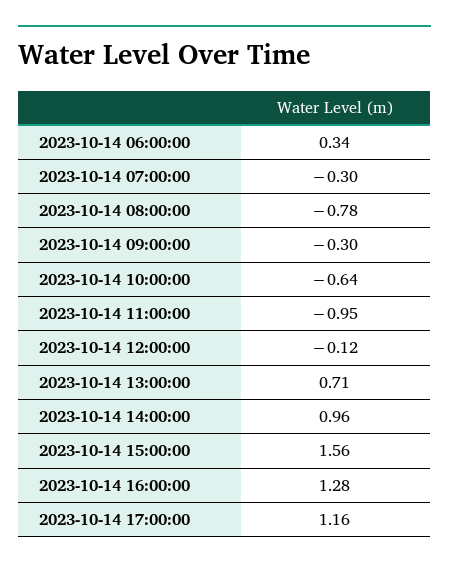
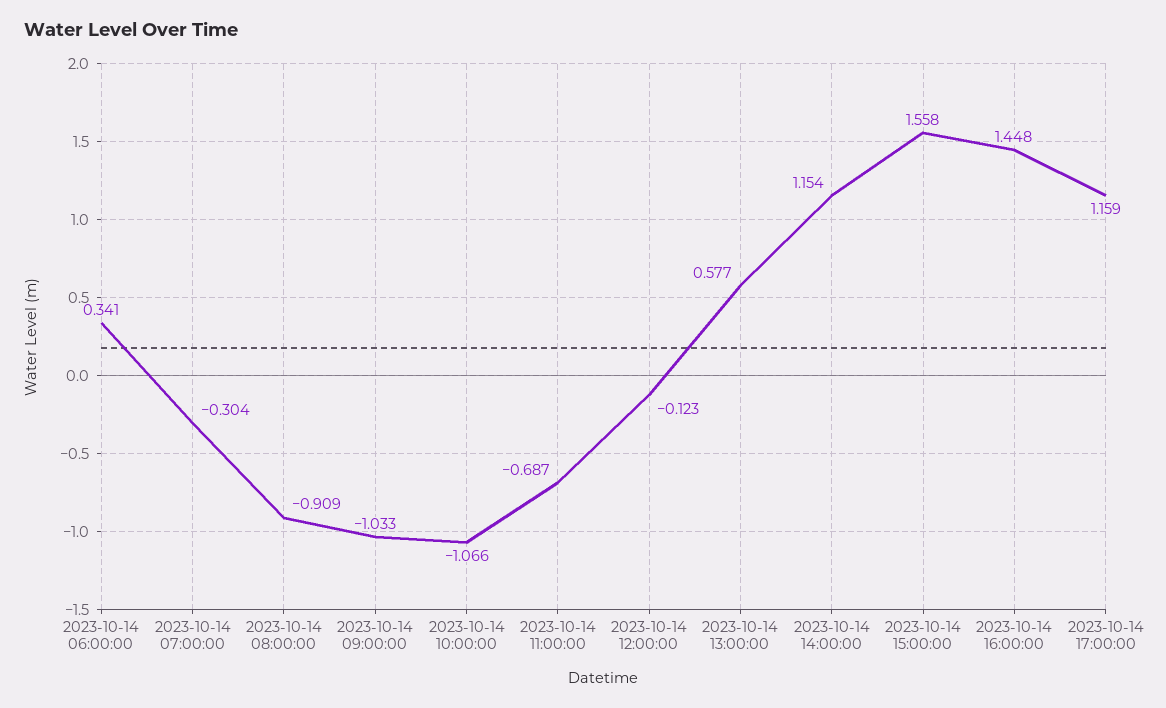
  {
    "2023-10-14 06:00:00": 0.341,
    "2023-10-14 07:00:00": -0.304,
-   "2023-10-14 08:00:00": -0.78,
+   "2023-10-14 08:00:00": -0.909,
-   "2023-10-14 09:00:00": -0.3,
+   "2023-10-14 09:00:00": -1.033,
-   "2023-10-14 10:00:00": -0.64,
+   "2023-10-14 10:00:00": -1.066,
-   "2023-10-14 11:00:00": -0.95,
+   "2023-10-14 11:00:00": -0.687,
    "2023-10-14 12:00:00": -0.123,
-   "2023-10-14 13:00:00": 0.71,
+   "2023-10-14 13:00:00": 0.577,
-   "2023-10-14 14:00:00": 0.96,
+   "2023-10-14 14:00:00": 1.154,
    "2023-10-14 15:00:00": 1.558,
-   "2023-10-14 16:00:00": 1.28,
+   "2023-10-14 16:00:00": 1.448,
    "2023-10-14 17:00:00": 1.159
  }

